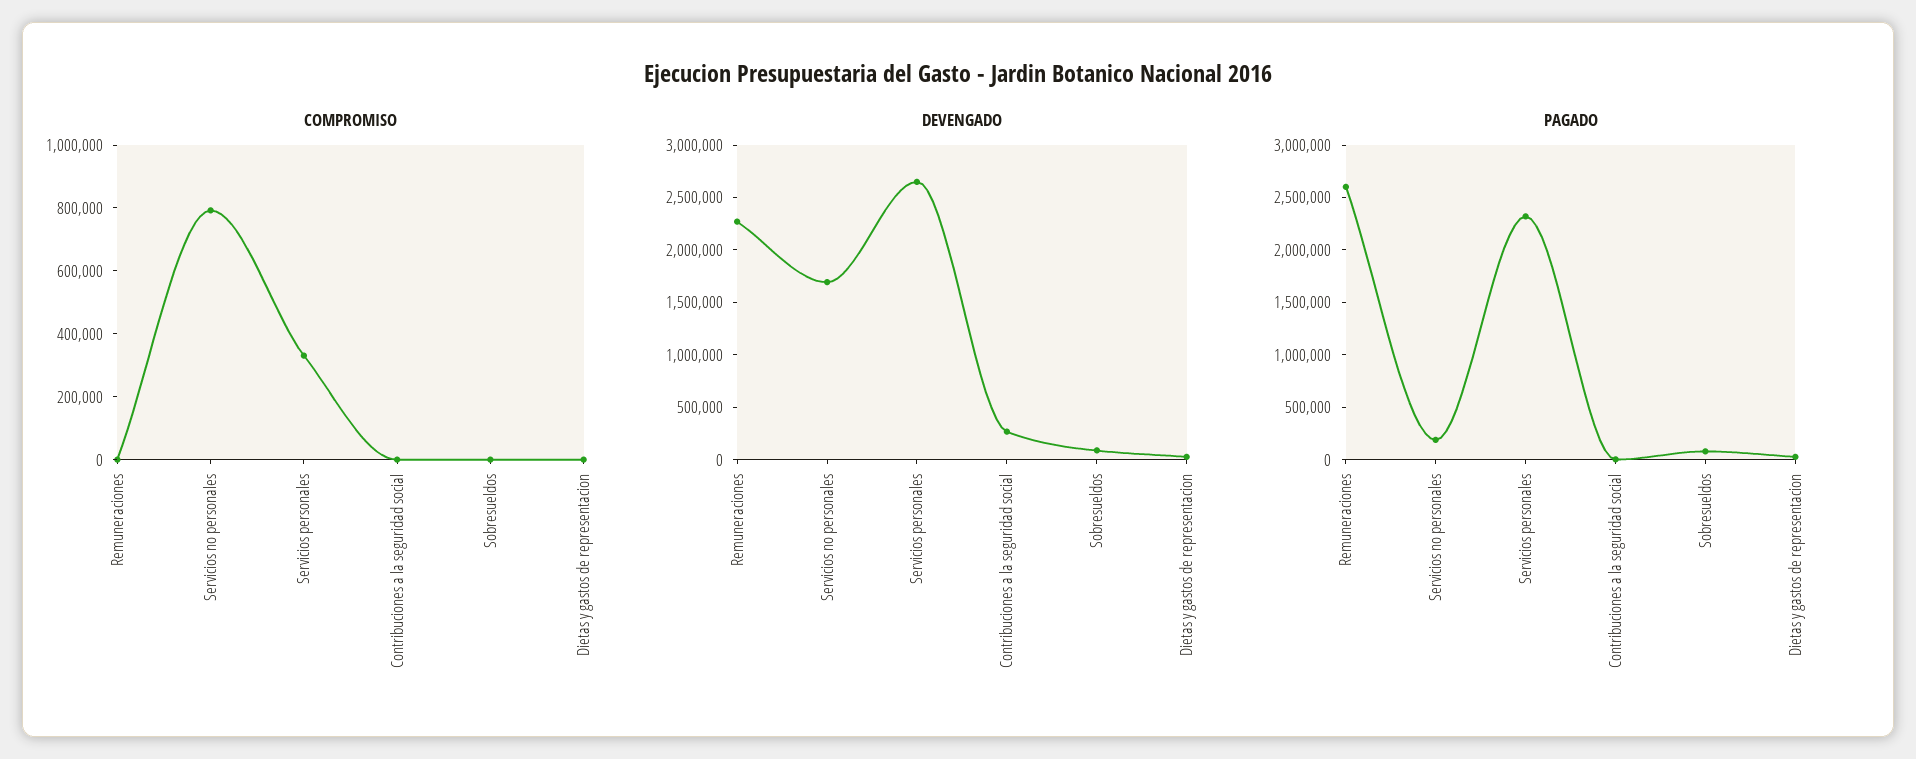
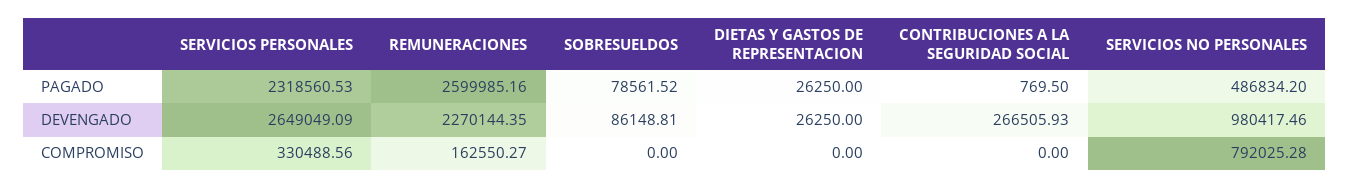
  {
    "COMPROMISO": {
-     "Remuneraciones": 0,
+     "Remuneraciones": 162550.27,
      "Servicios no personales": 792025.28,
      "Servicios personales": 330488.56,
      "Contribuciones a la seguridad social": 0,
      "Sobresueldos": 0,
      "Dietas y gastos de representacion": 0
    },
    "DEVENGADO": {
      "Remuneraciones": 2270144.35,
-     "Servicios no personales": 1700000,
+     "Servicios no personales": 980417.46,
      "Servicios personales": 2649049.09,
      "Contribuciones a la seguridad social": 266505.93,
      "Sobresueldos": 86148.81,
      "Dietas y gastos de representacion": 26250
    },
    "PAGADO": {
      "Remuneraciones": 2599985.16,
-     "Servicios no personales": 200000,
+     "Servicios no personales": 486834.2,
      "Servicios personales": 2318560.53,
      "Contribuciones a la seguridad social": 769.5,
      "Sobresueldos": 78561.52,
      "Dietas y gastos de representacion": 26250
    }
  }

